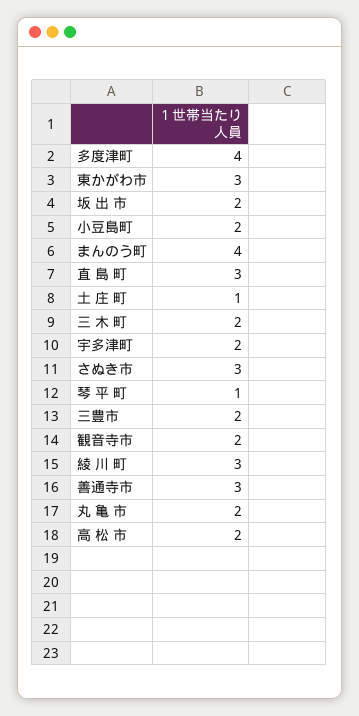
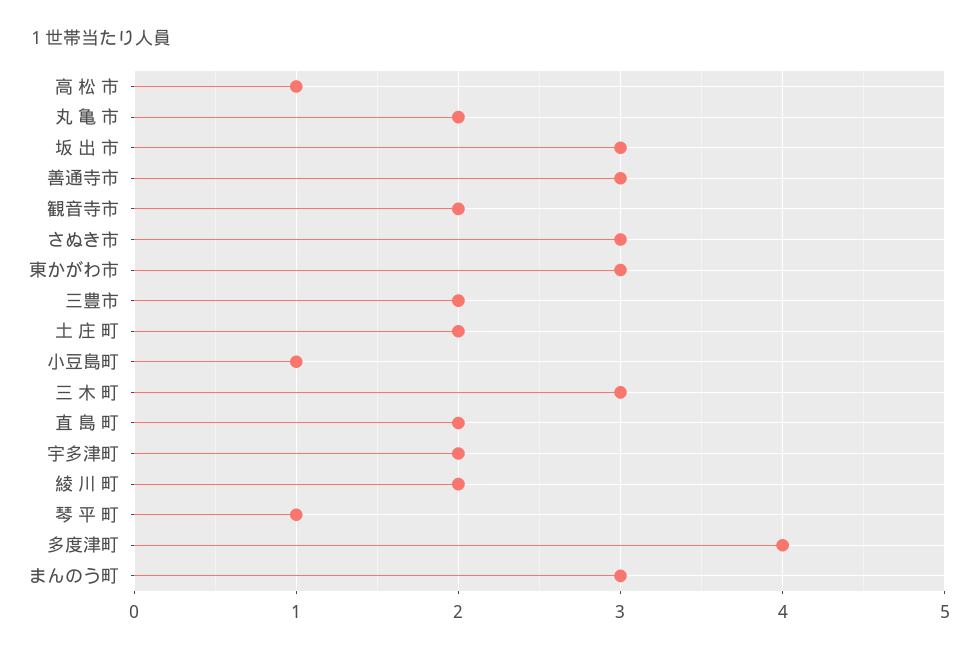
  {
    "多度津町": 4,
    "東かがわ市": 3,
-   "坂 出 市": 2,
+   "坂 出 市": 3,
-   "小豆島町": 2,
+   "小豆島町": 1,
-   "まんのう町": 4,
+   "まんのう町": 3,
-   "直 島 町": 3,
+   "直 島 町": 2,
-   "土 庄 町": 1,
+   "土 庄 町": 2,
-   "三 木 町": 2,
+   "三 木 町": 3,
    "宇多津町": 2,
    "さぬき市": 3,
    "琴 平 町": 1,
    "三豊市": 2,
    "観音寺市": 2,
-   "綾 川 町": 3,
+   "綾 川 町": 2,
    "善通寺市": 3,
    "丸 亀 市": 2,
-   "高 松 市": 2
+   "高 松 市": 1
  }

